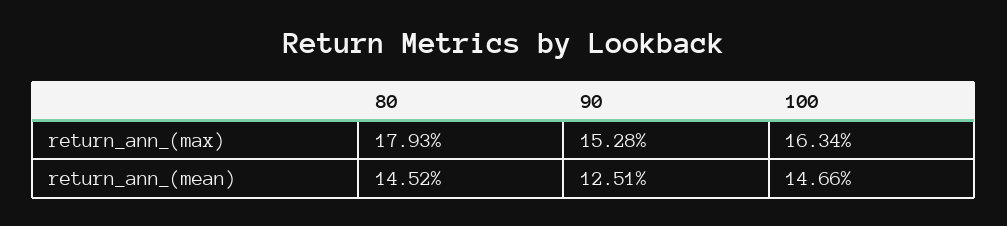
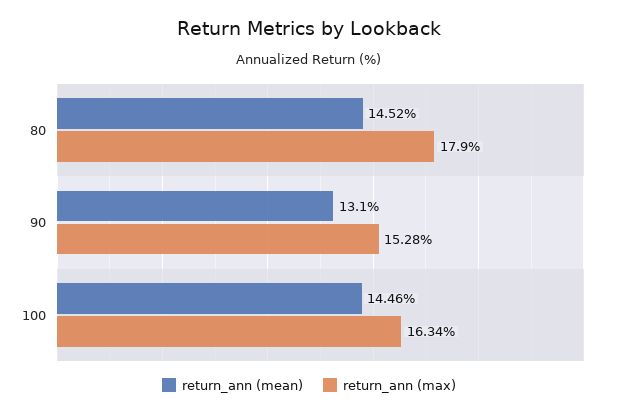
  {
    "return_ann_(max)": {
-     "80": 17.93,
+     "80": 17.9,
      "90": 15.28,
      "100": 16.34
    },
    "return_ann_(mean)": {
      "80": 14.52,
-     "90": 12.51,
+     "90": 13.1,
-     "100": 14.66
+     "100": 14.46
    }
  }

